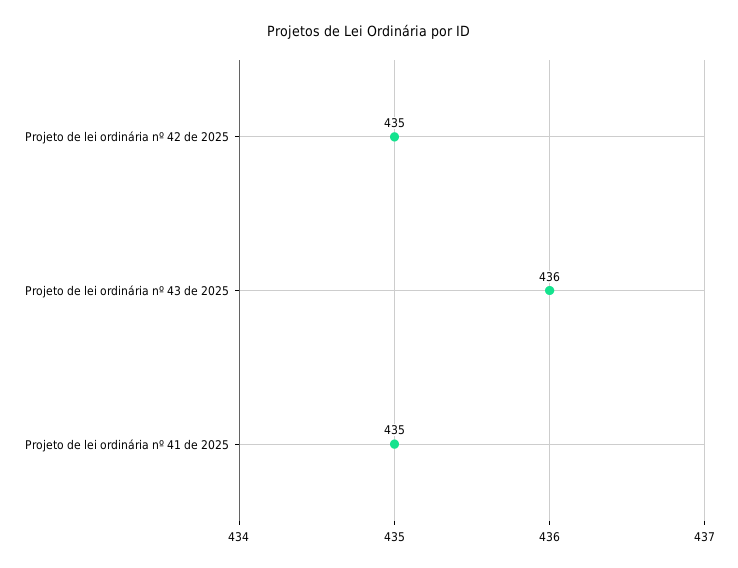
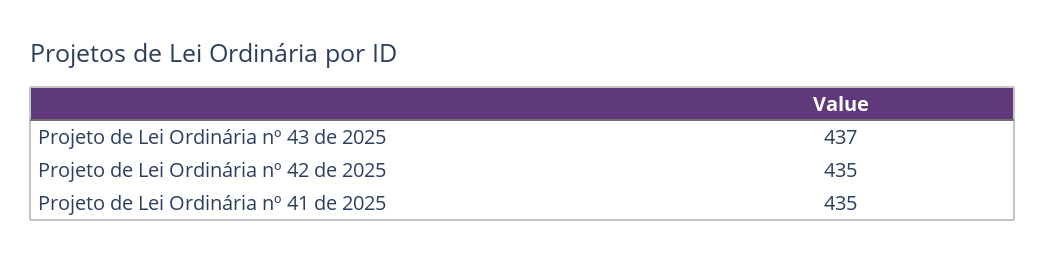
  {
    "Projeto de lei ordinária nº 42 de 2025": 435,
-   "Projeto de lei ordinária nº 43 de 2025": 436,
+   "Projeto de lei ordinária nº 43 de 2025": 437,
    "Projeto de lei ordinária nº 41 de 2025": 435
  }

